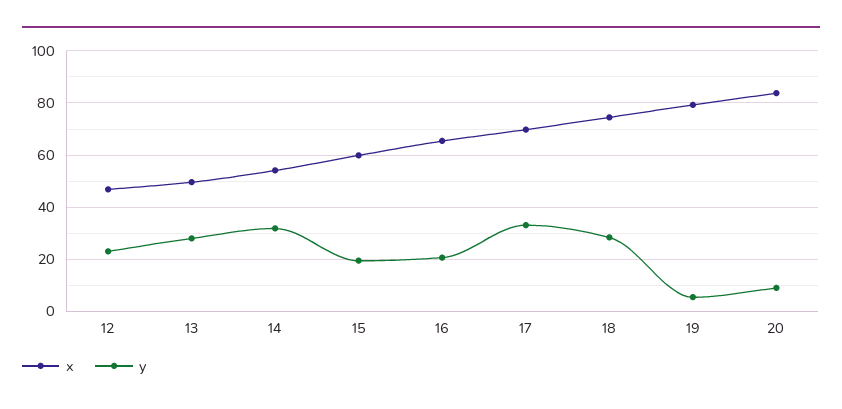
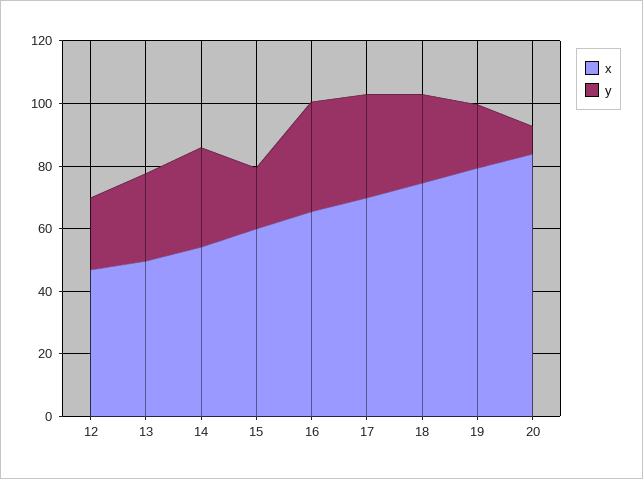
  {
    "x": {
      "12": 47.5,
      "13": 50,
      "14": 55,
      "15": 60,
      "16": 65,
      "17": 70,
      "18": 75,
      "19": 80,
      "20": 85
    },
    "y": {
      "12": 22.5,
      "13": 27.5,
      "14": 32.5,
      "15": 20,
-     "16": 20,
+     "16": 35,
      "17": 32.5,
      "18": 27.5,
-     "19": 5,
+     "19": 20,
      "20": 10
    }
  }

